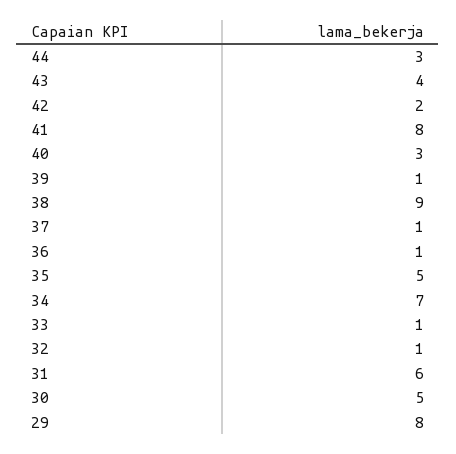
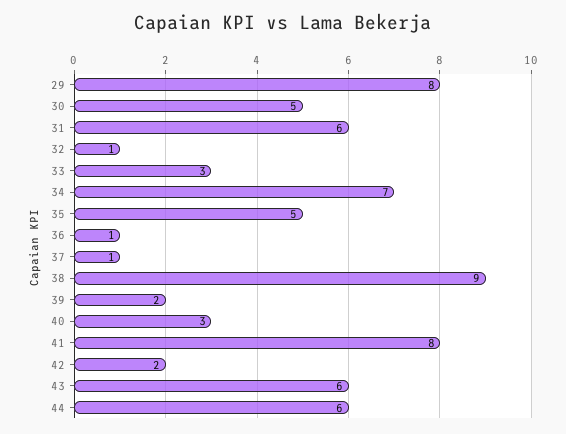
  {
-   "44": 3,
+   "44": 6,
-   "43": 4,
+   "43": 6,
    "42": 2,
    "41": 8,
    "40": 3,
-   "39": 1,
+   "39": 2,
    "38": 9,
    "37": 1,
    "36": 1,
    "35": 5,
    "34": 7,
-   "33": 1,
+   "33": 3,
    "32": 1,
    "31": 6,
    "30": 5,
    "29": 8
  }

